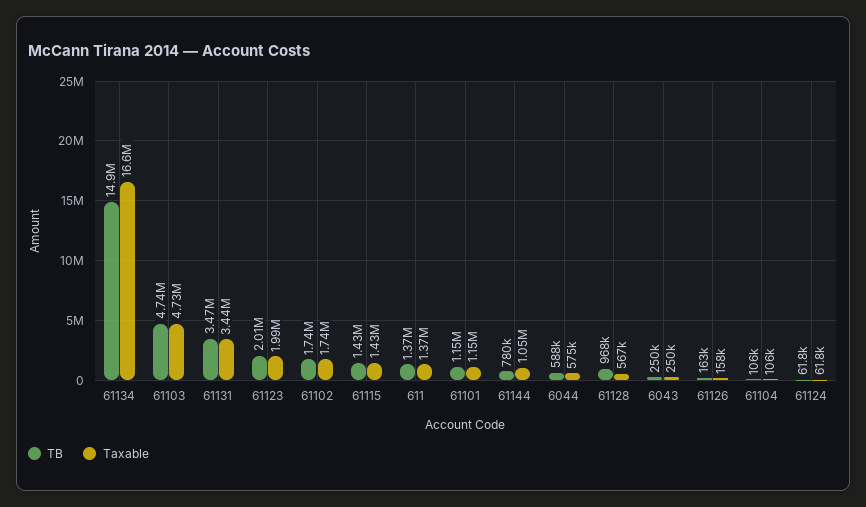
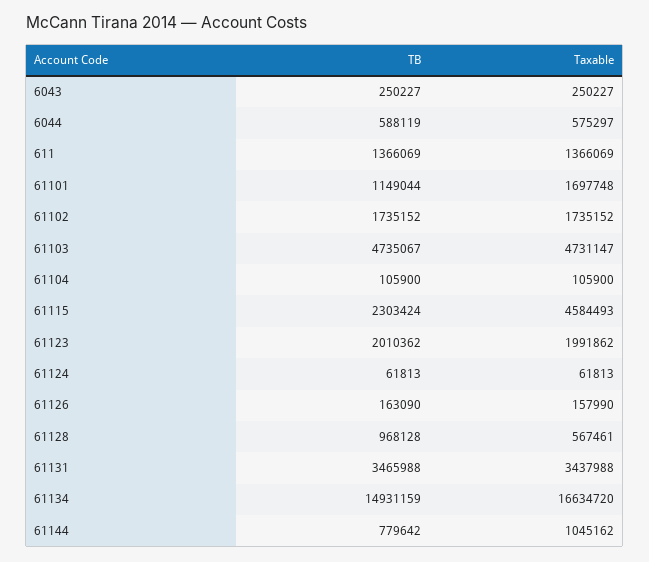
  {
    "TB": {
      "61134": 14931159,
      "61103": 4735067,
      "61131": 3465988,
      "61123": 2010362,
      "61102": 1735152,
-     "61115": 1430000,
+     "61115": 2303424,
      "611": 1366069,
      "61101": 1149044,
      "61144": 779642,
      "6044": 588119,
      "61128": 968128,
      "6043": 250227,
      "61126": 163090,
      "61104": 105900,
      "61124": 61813
    },
    "Taxable": {
      "61134": 16634720,
      "61103": 4731147,
      "61131": 3437988,
      "61123": 1991862,
      "61102": 1735152,
-     "61115": 1430000,
+     "61115": 4584493,
      "611": 1366069,
-     "61101": 1150000,
+     "61101": 1697748,
      "61144": 1045162,
      "6044": 575297,
      "61128": 567461,
      "6043": 250227,
      "61126": 157990,
      "61104": 105900,
      "61124": 61813
    }
  }

